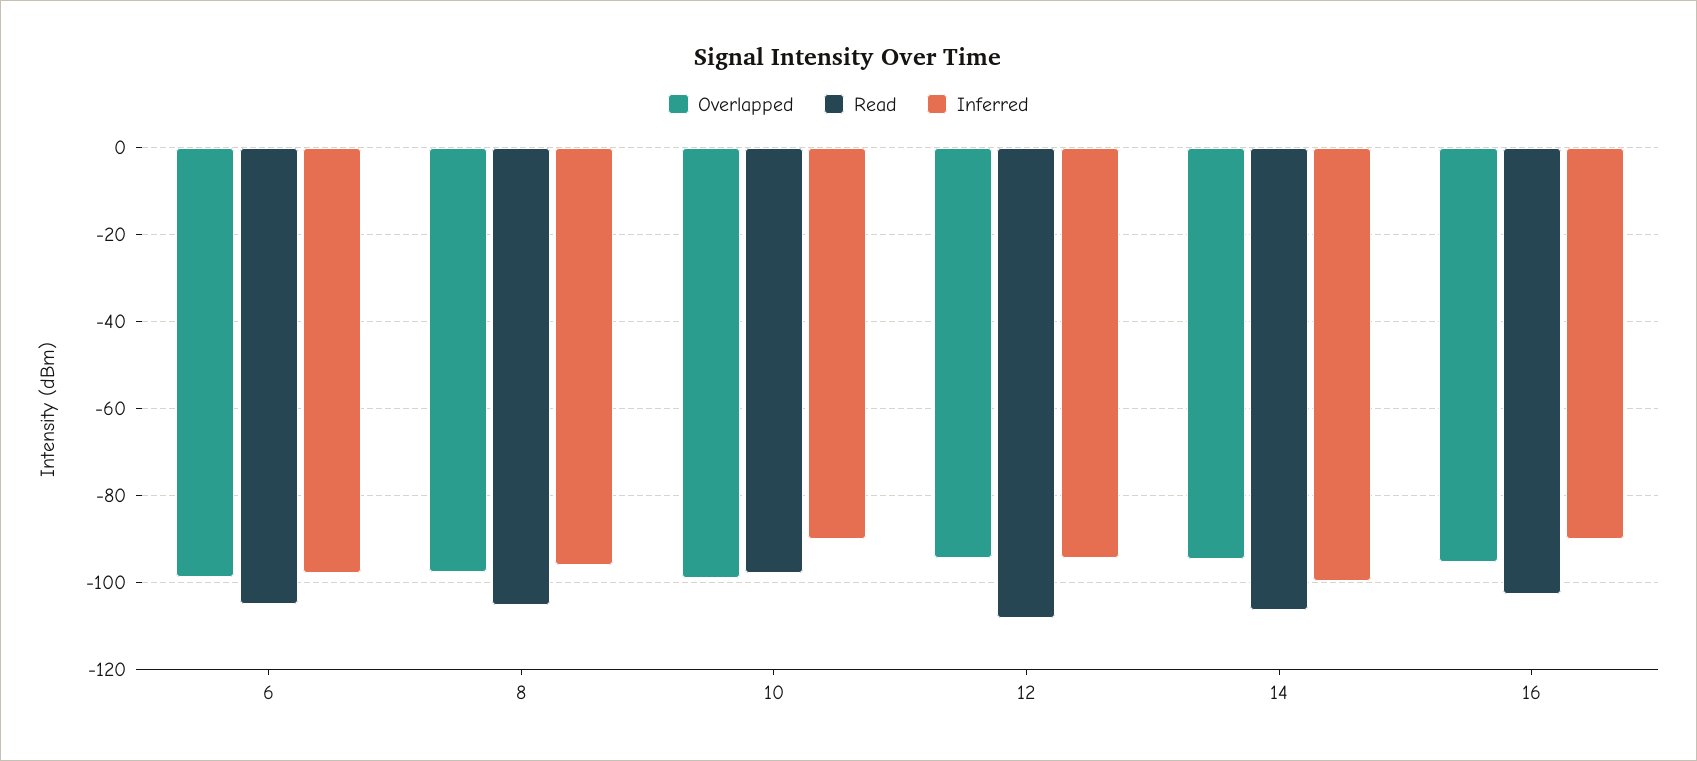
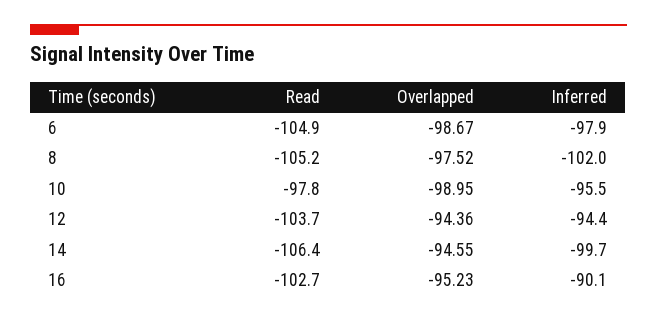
  {
    "Overlapped": {
      "6": -98.67,
      "8": -97.52,
      "10": -98.95,
      "12": -94.36,
      "14": -94.55,
      "16": -95.23
    },
    "Read": {
      "6": -104.9,
      "8": -105.2,
      "10": -97.8,
-     "12": -108,
+     "12": -103.7,
      "14": -106.4,
      "16": -102.7
    },
    "Inferred": {
      "6": -97.9,
-     "8": -96,
+     "8": -102,
-     "10": -90,
+     "10": -95.5,
      "12": -94.4,
      "14": -99.7,
      "16": -90.1
    }
  }

